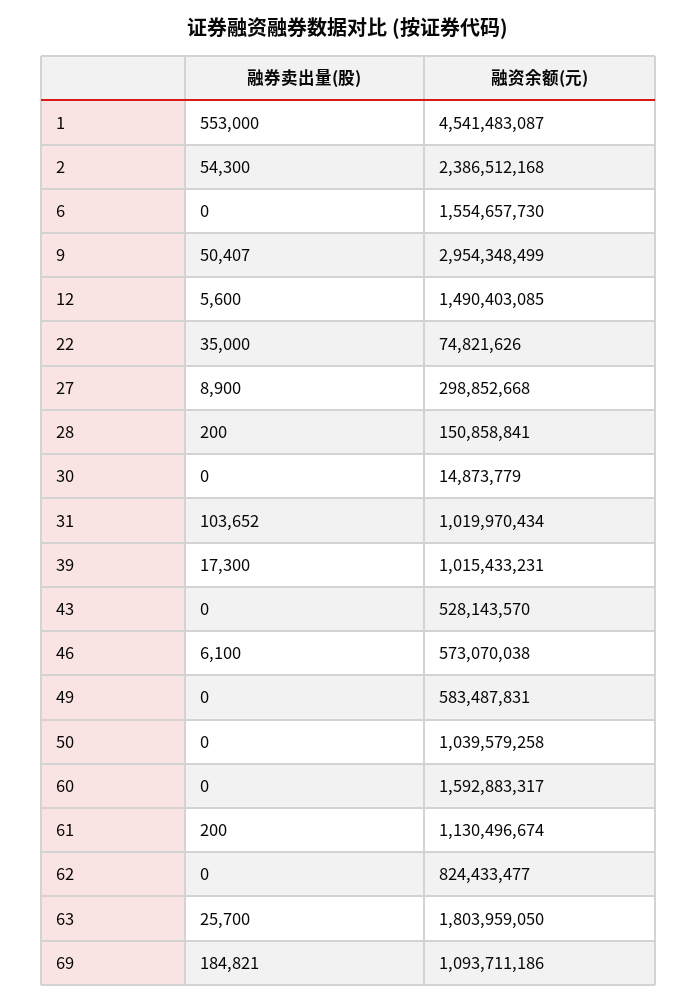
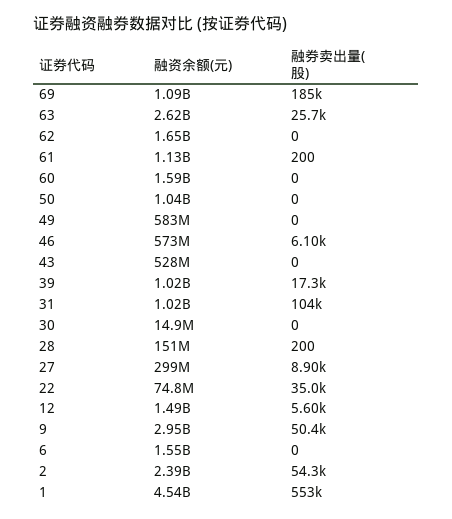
  {
    "融券卖出量(股)": {
      "1": 553000,
      "2": 54300,
      "6": 0,
      "9": 50407,
      "12": 5600,
      "22": 35000,
      "27": 8900,
      "28": 200,
      "30": 0,
      "31": 103652,
      "39": 17300,
      "43": 0,
      "46": 6100,
      "49": 0,
      "50": 0,
      "60": 0,
      "61": 200,
      "62": 0,
      "63": 25700,
      "69": 184821
    },
    "融资余额(元)": {
      "1": 4541483087,
      "2": 2386512168,
      "6": 1554657730,
      "9": 2954348499,
      "12": 1490403085,
      "22": 74821626,
      "27": 298852668,
      "28": 150858841,
      "30": 14873779,
      "31": 1019970434,
      "39": 1015433231,
      "43": 528143570,
      "46": 573070038,
      "49": 583487831,
      "50": 1039579258,
      "60": 1592883317,
      "61": 1130496674,
-     "62": 824433477,
+     "62": 1650000000,
-     "63": 1803959050,
+     "63": 2620000000,
      "69": 1093711186
    }
  }

